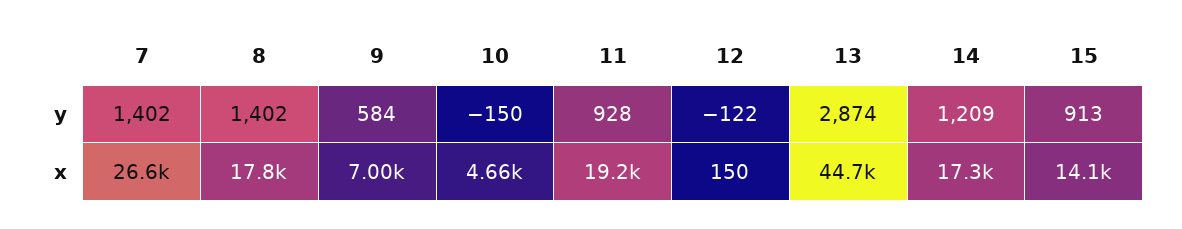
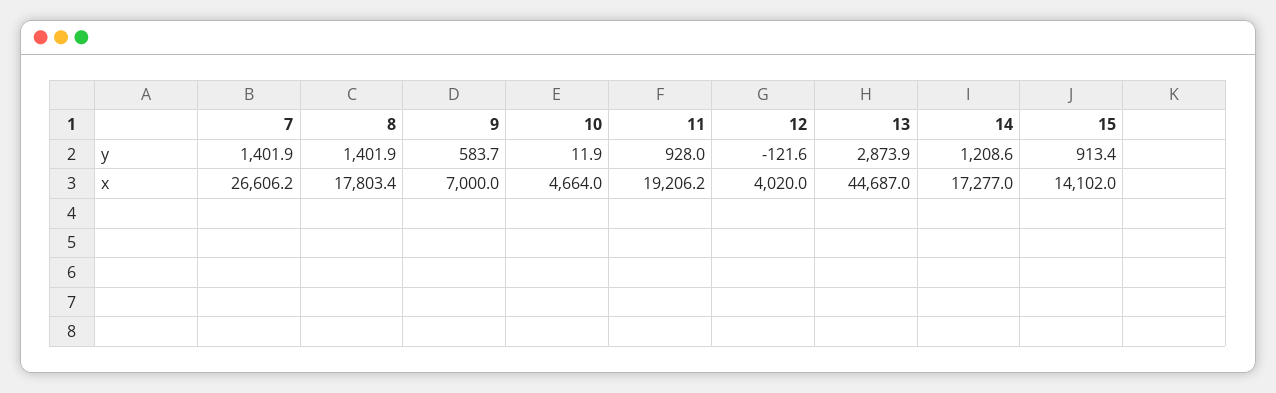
  {
    "7": {
      "y": 1401.9,
      "x": 26606.2
    },
    "8": {
      "y": 1401.9,
      "x": 17803.4
    },
    "9": {
      "y": 583.7,
      "x": 7000
    },
    "10": {
-     "y": -150,
+     "y": 11.9,
      "x": 4664
    },
    "11": {
      "y": 928,
      "x": 19206.2
    },
    "12": {
      "y": -121.6,
-     "x": 150
+     "x": 4020
    },
    "13": {
      "y": 2873.9,
      "x": 44687
    },
    "14": {
      "y": 1208.6,
      "x": 17277
    },
    "15": {
      "y": 913.4,
      "x": 14102
    }
  }

